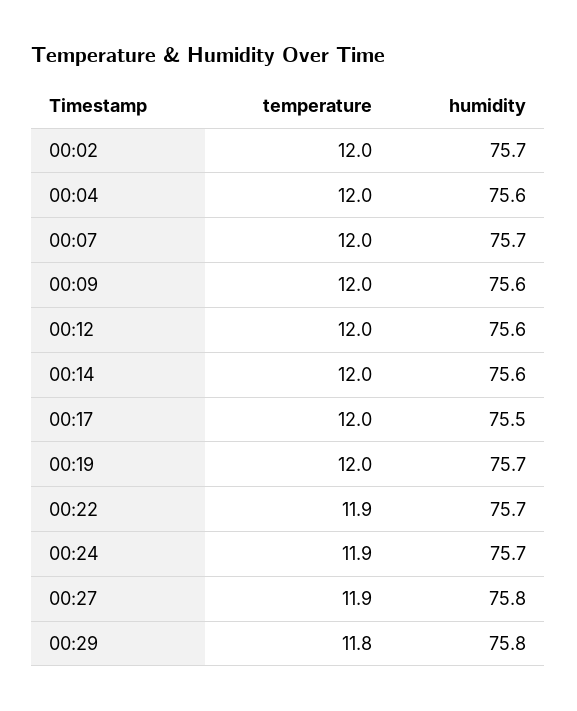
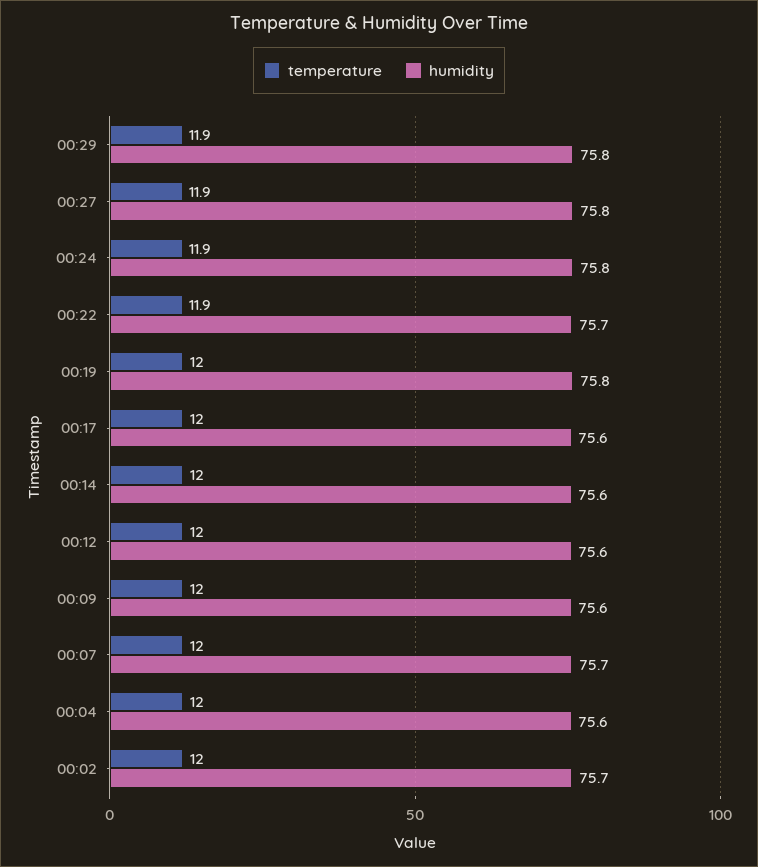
  {
    "temperature": {
      "00:02": 12,
      "00:04": 12,
      "00:07": 12,
      "00:09": 12,
      "00:12": 12,
      "00:14": 12,
      "00:17": 12,
      "00:19": 12,
      "00:22": 11.9,
      "00:24": 11.9,
      "00:27": 11.9,
-     "00:29": 11.8
+     "00:29": 11.9
    },
    "humidity": {
      "00:02": 75.7,
      "00:04": 75.6,
      "00:07": 75.7,
      "00:09": 75.6,
      "00:12": 75.6,
      "00:14": 75.6,
-     "00:17": 75.5,
+     "00:17": 75.6,
-     "00:19": 75.7,
+     "00:19": 75.8,
      "00:22": 75.7,
-     "00:24": 75.7,
+     "00:24": 75.8,
      "00:27": 75.8,
      "00:29": 75.8
    }
  }

